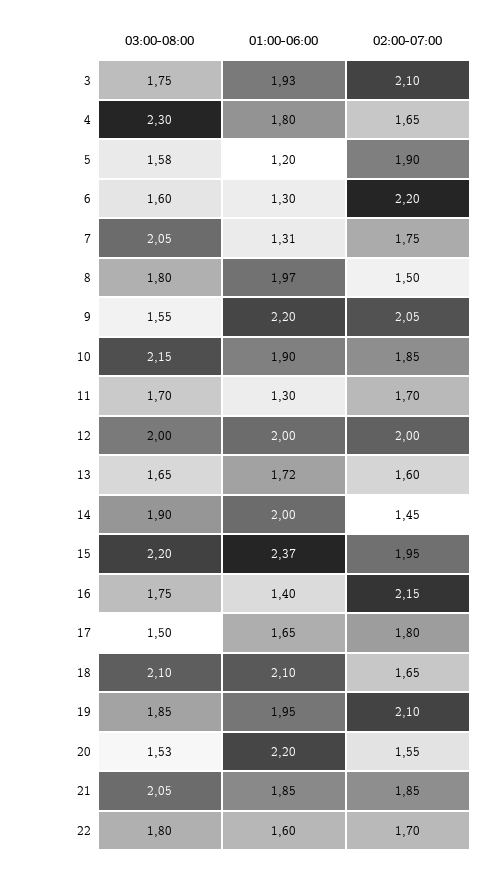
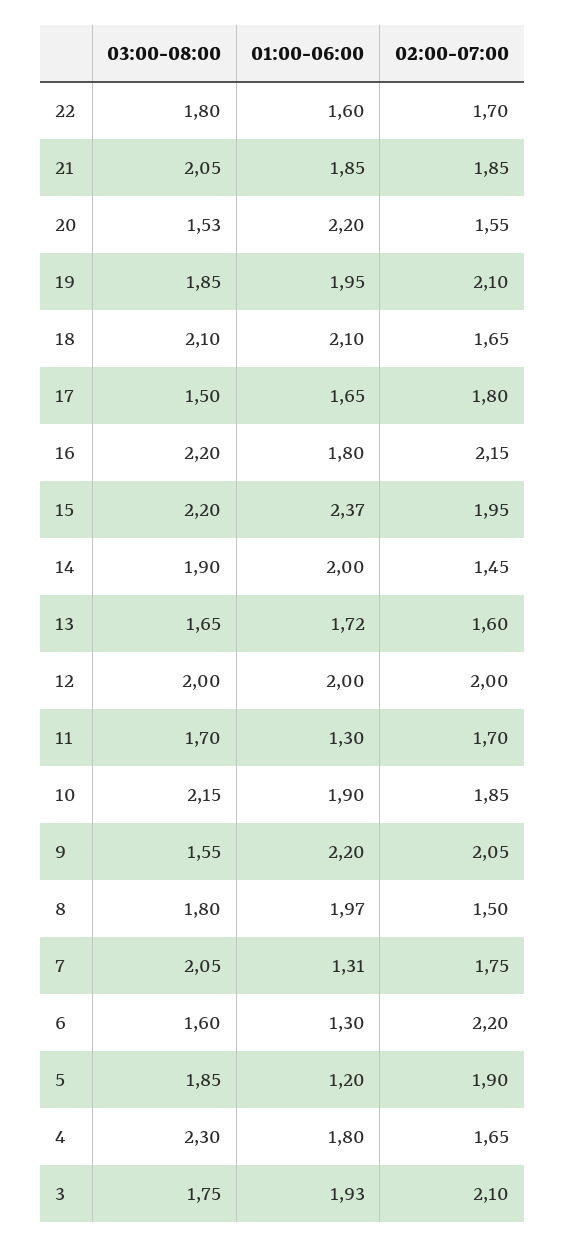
  {
    "03:00-08:00": {
      "3": 1.75,
      "4": 2.3,
-     "5": 1.58,
+     "5": 1.85,
      "6": 1.6,
      "7": 2.05,
      "8": 1.8,
      "9": 1.55,
      "10": 2.15,
      "11": 1.7,
      "12": 2,
      "13": 1.65,
      "14": 1.9,
      "15": 2.2,
-     "16": 1.75,
+     "16": 2.2,
      "17": 1.5,
      "18": 2.1,
      "19": 1.85,
      "20": 1.53,
      "21": 2.05,
      "22": 1.8
    },
    "01:00-06:00": {
      "3": 1.93,
      "4": 1.8,
      "5": 1.2,
      "6": 1.3,
      "7": 1.31,
      "8": 1.97,
      "9": 2.2,
      "10": 1.9,
      "11": 1.3,
      "12": 2,
      "13": 1.72,
      "14": 2,
      "15": 2.37,
-     "16": 1.4,
+     "16": 1.8,
      "17": 1.65,
      "18": 2.1,
      "19": 1.95,
      "20": 2.2,
      "21": 1.85,
      "22": 1.6
    },
    "02:00-07:00": {
      "3": 2.1,
      "4": 1.65,
      "5": 1.9,
      "6": 2.2,
      "7": 1.75,
      "8": 1.5,
      "9": 2.05,
      "10": 1.85,
      "11": 1.7,
      "12": 2,
      "13": 1.6,
      "14": 1.45,
      "15": 1.95,
      "16": 2.15,
      "17": 1.8,
      "18": 1.65,
      "19": 2.1,
      "20": 1.55,
      "21": 1.85,
      "22": 1.7
    }
  }

